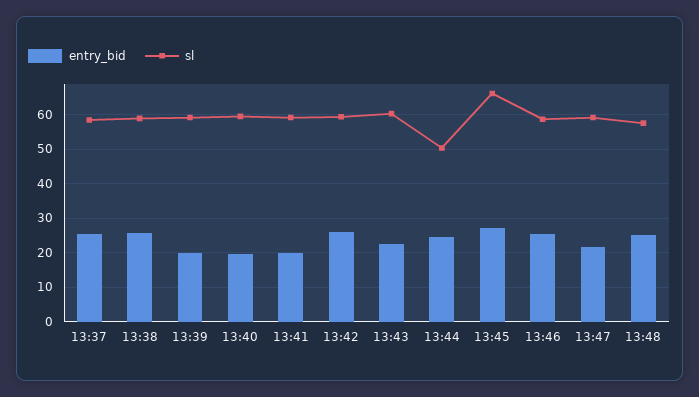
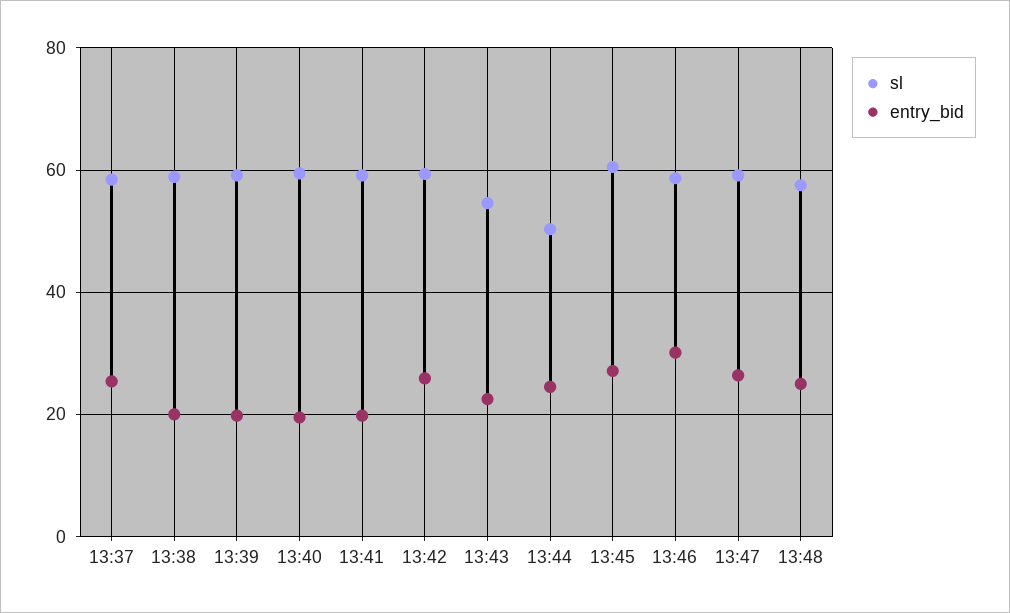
  {
    "entry_bid": {
      "13:37": 26,
-     "13:38": 26,
+     "13:38": 20,
      "13:39": 20,
      "13:40": 20,
      "13:41": 20,
      "13:42": 26,
      "13:43": 22,
      "13:44": 24,
      "13:45": 28,
-     "13:46": 26,
+     "13:46": 30,
-     "13:47": 22,
+     "13:47": 26,
      "13:48": 26
    },
    "sl": {
      "13:37": 58,
      "13:38": 58,
      "13:39": 60,
      "13:40": 60,
      "13:41": 60,
      "13:42": 60,
-     "13:43": 60,
+     "13:43": 54,
      "13:44": 50,
-     "13:45": 66,
+     "13:45": 60,
      "13:46": 58,
      "13:47": 60,
      "13:48": 58
    }
  }

